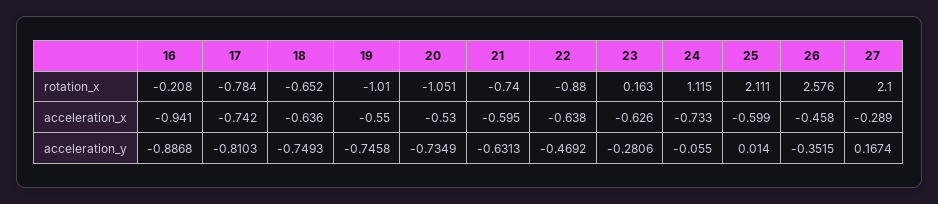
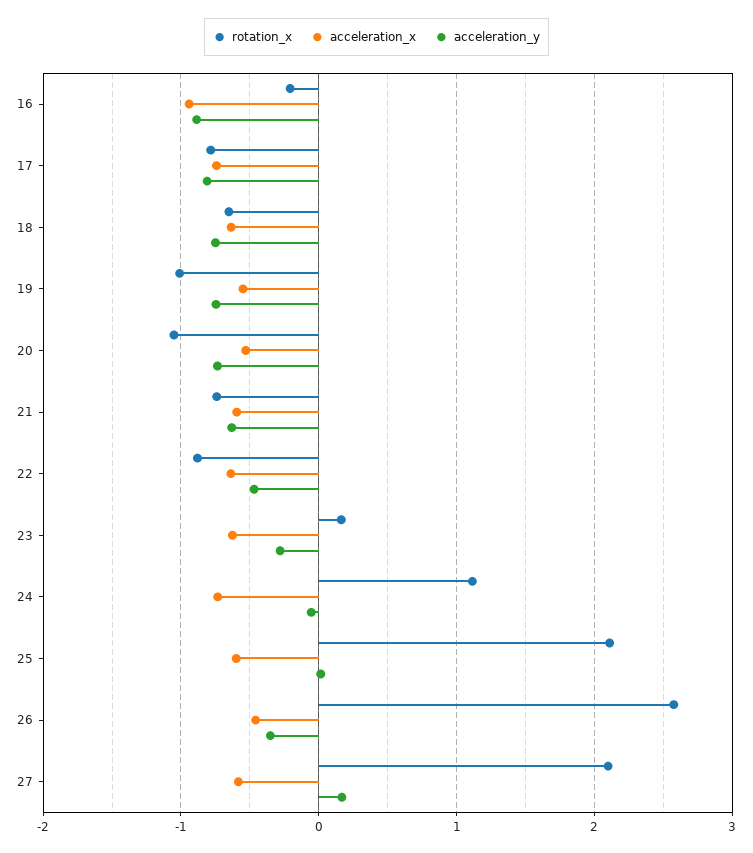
  {
    "rotation_x": {
      "16": -0.208,
      "17": -0.784,
      "18": -0.652,
      "19": -1.01,
      "20": -1.051,
      "21": -0.74,
      "22": -0.88,
      "23": 0.163,
      "24": 1.115,
      "25": 2.111,
      "26": 2.576,
      "27": 2.1
    },
    "acceleration_x": {
      "16": -0.941,
      "17": -0.742,
      "18": -0.636,
      "19": -0.55,
      "20": -0.53,
      "21": -0.595,
      "22": -0.638,
      "23": -0.626,
      "24": -0.733,
      "25": -0.599,
      "26": -0.458,
-     "27": -0.289
+     "27": -0.6
    },
    "acceleration_y": {
      "16": -0.8868,
      "17": -0.8103,
      "18": -0.7493,
      "19": -0.7458,
      "20": -0.7349,
      "21": -0.6313,
      "22": -0.4692,
      "23": -0.2806,
      "24": -0.055,
      "25": 0.014,
      "26": -0.3515,
      "27": 0.1674
    }
  }

